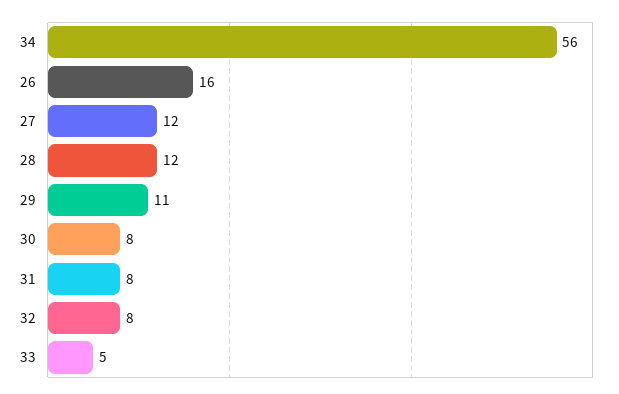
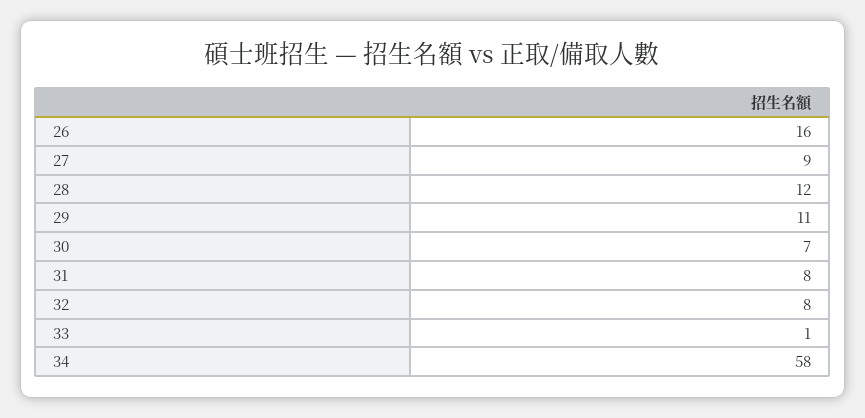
  {
-   "34": 56,
+   "34": 58,
    "26": 16,
-   "27": 12,
+   "27": 9,
    "28": 12,
    "29": 11,
-   "30": 8,
+   "30": 7,
    "31": 8,
    "32": 8,
-   "33": 5
+   "33": 1
  }

